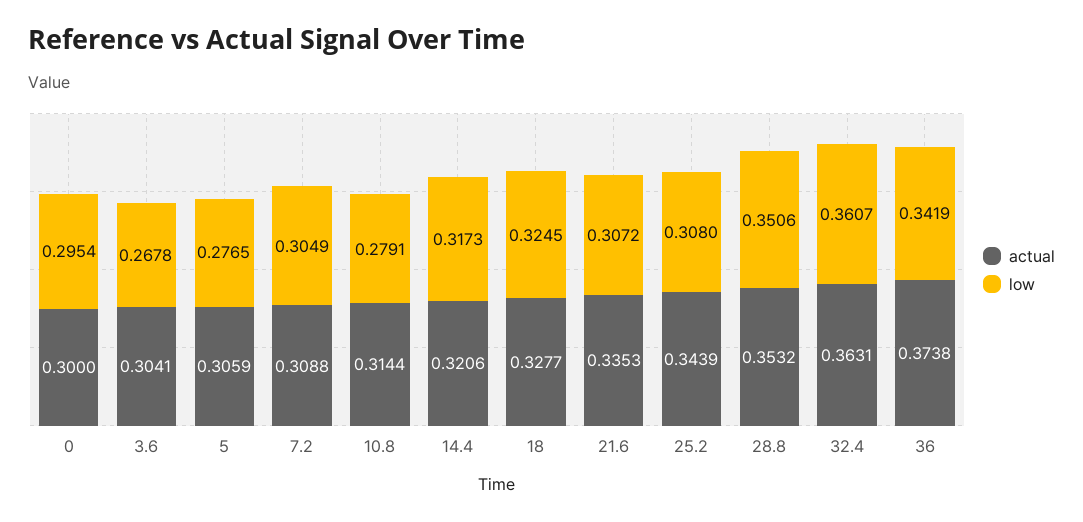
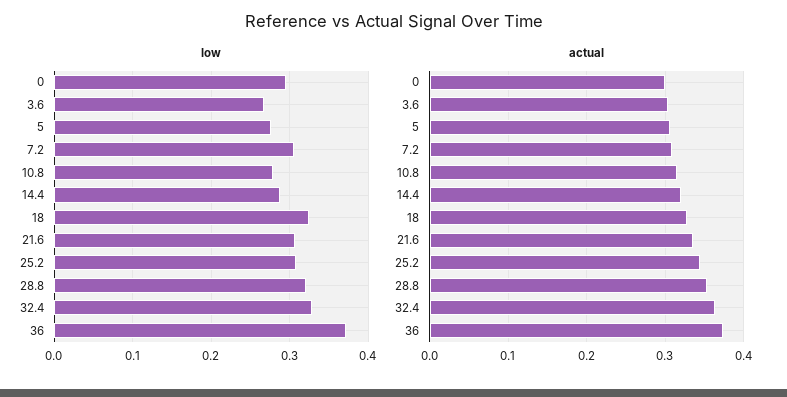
  {
    "actual": {
      "0": 0.3,
      "3.6": 0.3041,
      "5": 0.3059,
      "7.2": 0.3088,
      "10.8": 0.3144,
      "14.4": 0.3206,
      "18": 0.3277,
      "21.6": 0.3353,
      "25.2": 0.3439,
      "28.8": 0.3532,
      "32.4": 0.3631,
      "36": 0.3738
    },
    "low": {
      "0": 0.2954,
      "3.6": 0.2678,
      "5": 0.2765,
      "7.2": 0.3049,
      "10.8": 0.2791,
-     "14.4": 0.3173,
+     "14.4": 0.29,
      "18": 0.3245,
      "21.6": 0.3072,
      "25.2": 0.308,
-     "28.8": 0.3506,
+     "28.8": 0.32,
-     "32.4": 0.3607,
+     "32.4": 0.33,
-     "36": 0.3419
+     "36": 0.37
    }
  }

